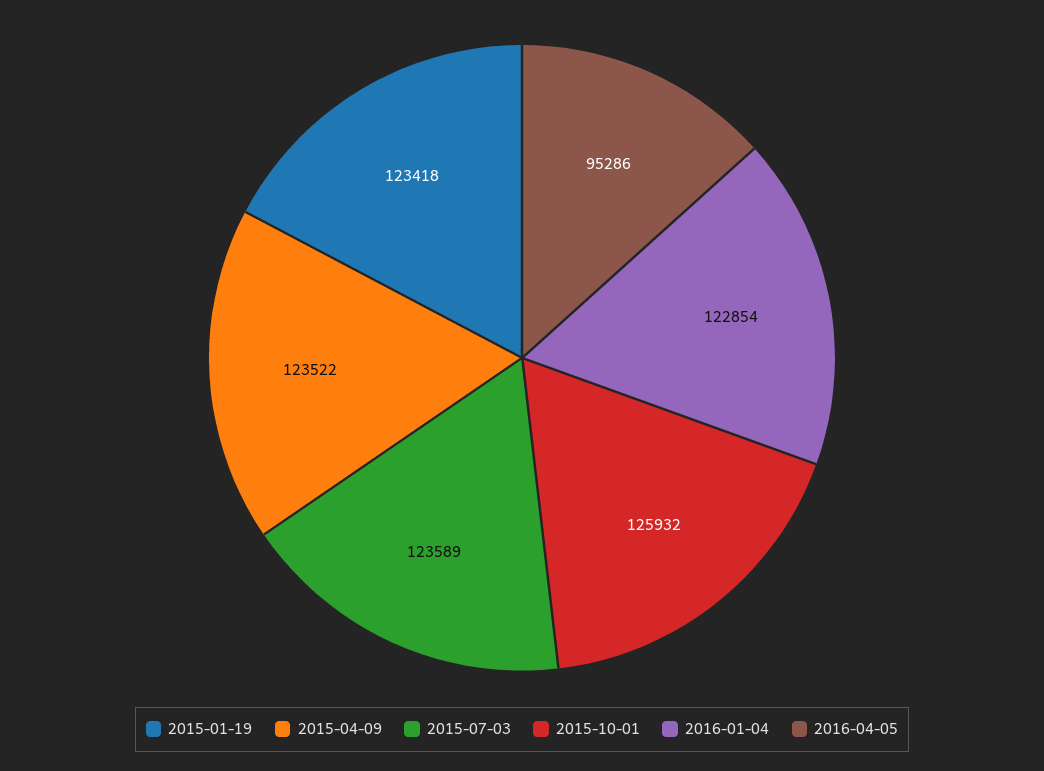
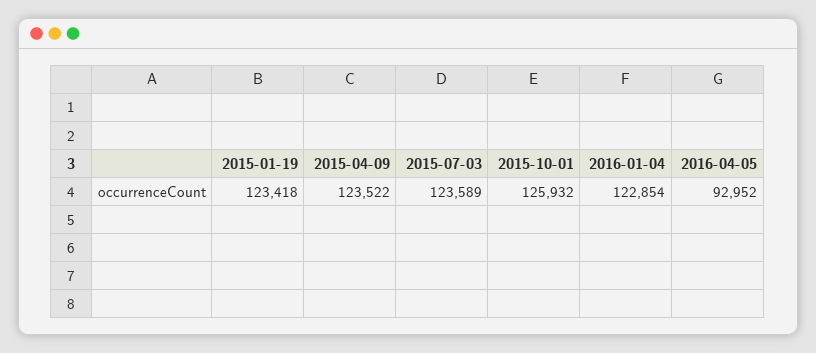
  {
    "2015-01-19": 123418,
    "2015-04-09": 123522,
    "2015-07-03": 123589,
    "2015-10-01": 125932,
    "2016-01-04": 122854,
-   "2016-04-05": 95286
+   "2016-04-05": 92952
  }

